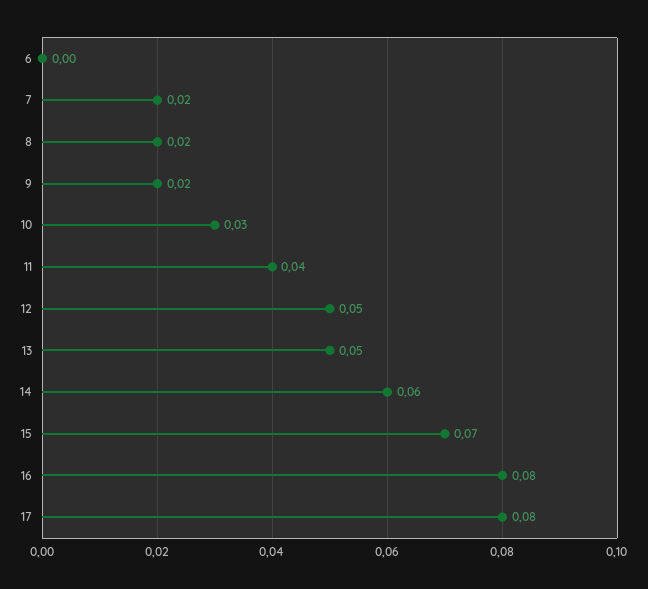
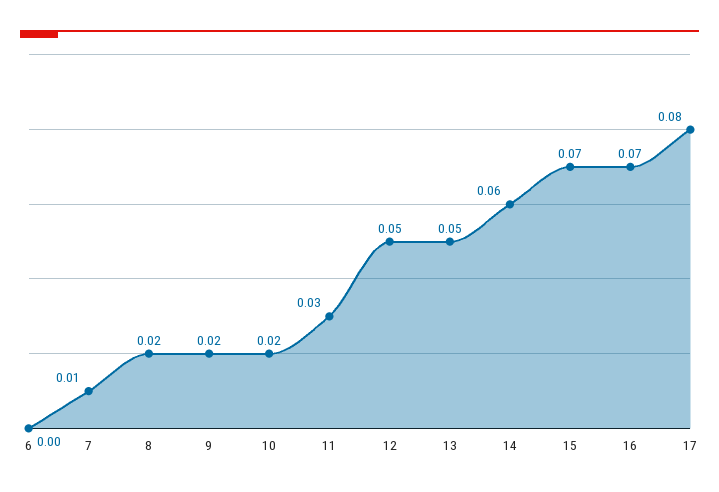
  {
    "6": 0,
-   "7": 0.02,
+   "7": 0.01,
    "8": 0.02,
    "9": 0.02,
-   "10": 0.03,
+   "10": 0.02,
-   "11": 0.04,
+   "11": 0.03,
    "12": 0.05,
    "13": 0.05,
    "14": 0.06,
    "15": 0.07,
-   "16": 0.08,
+   "16": 0.07,
    "17": 0.08
  }

